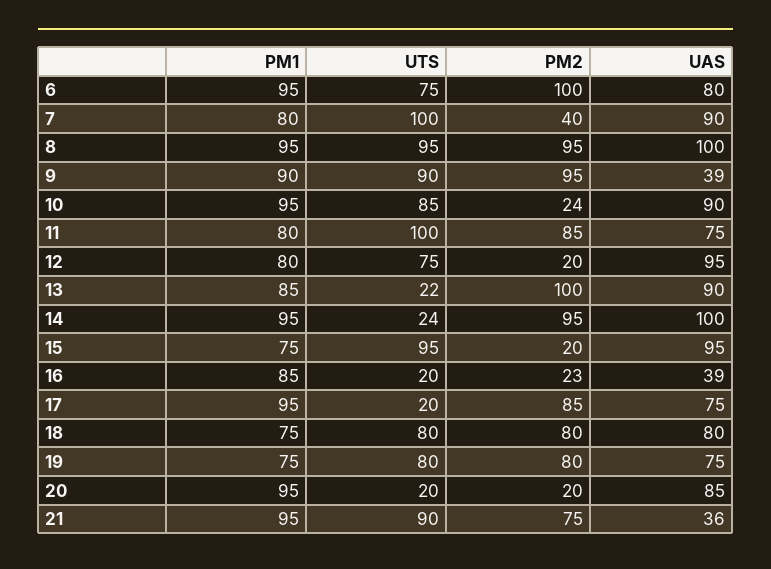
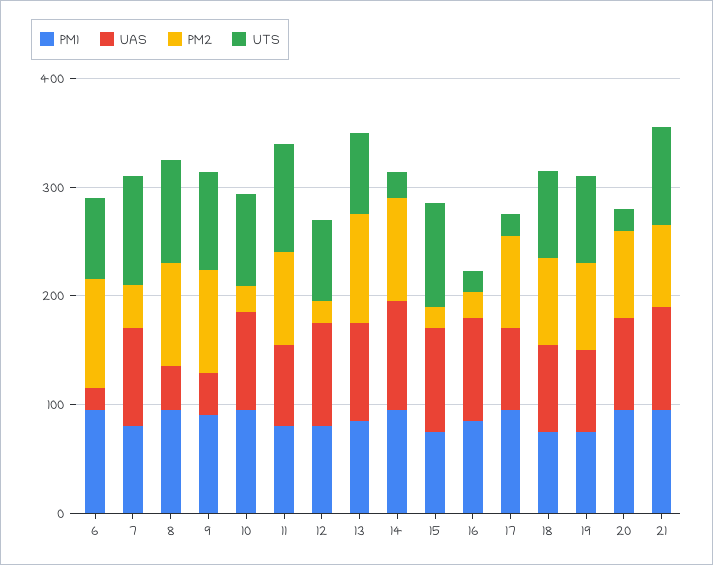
  {
    "PM1": {
      "6": 95,
      "7": 80,
      "8": 95,
      "9": 90,
      "10": 95,
      "11": 80,
      "12": 80,
      "13": 85,
      "14": 95,
      "15": 75,
      "16": 85,
      "17": 95,
      "18": 75,
      "19": 75,
      "20": 95,
      "21": 95
    },
    "UTS": {
      "6": 75,
      "7": 100,
      "8": 95,
      "9": 90,
      "10": 85,
      "11": 100,
      "12": 75,
-     "13": 22,
+     "13": 80,
      "14": 24,
      "15": 95,
      "16": 20,
      "17": 20,
      "18": 80,
      "19": 80,
      "20": 20,
      "21": 90
    },
    "PM2": {
      "6": 100,
      "7": 40,
      "8": 95,
      "9": 95,
      "10": 24,
      "11": 85,
      "12": 20,
      "13": 100,
      "14": 95,
      "15": 20,
      "16": 23,
      "17": 85,
      "18": 80,
      "19": 80,
-     "20": 20,
+     "20": 80,
      "21": 75
    },
    "UAS": {
-     "6": 80,
+     "6": 20,
      "7": 90,
-     "8": 100,
+     "8": 40,
      "9": 39,
      "10": 90,
      "11": 75,
      "12": 95,
      "13": 90,
      "14": 100,
      "15": 95,
-     "16": 39,
+     "16": 100,
      "17": 75,
      "18": 80,
      "19": 75,
      "20": 85,
-     "21": 36
+     "21": 100
    }
  }

